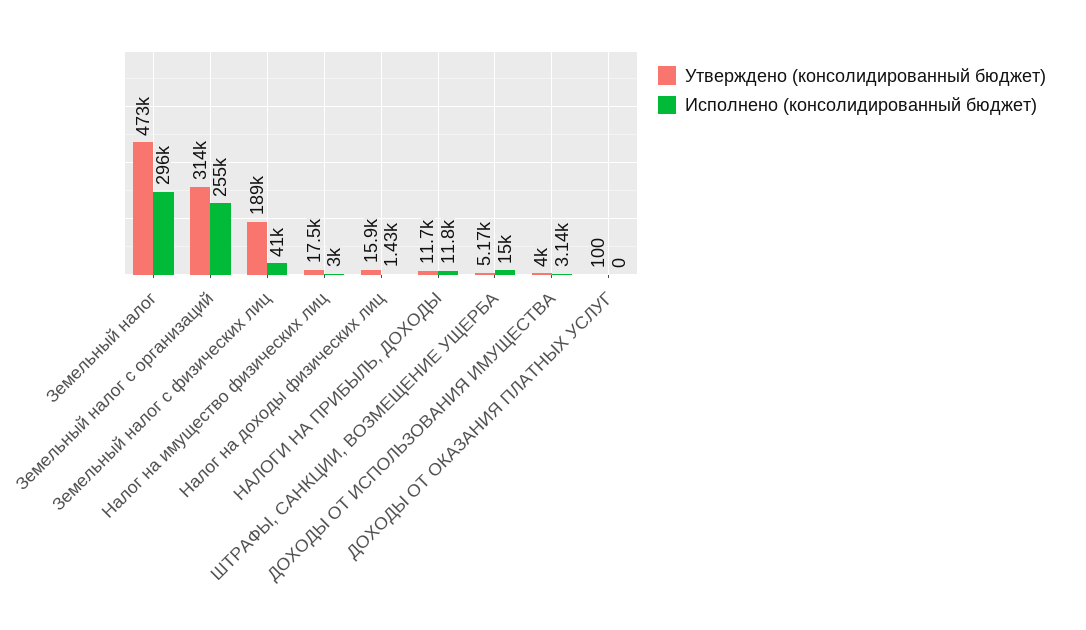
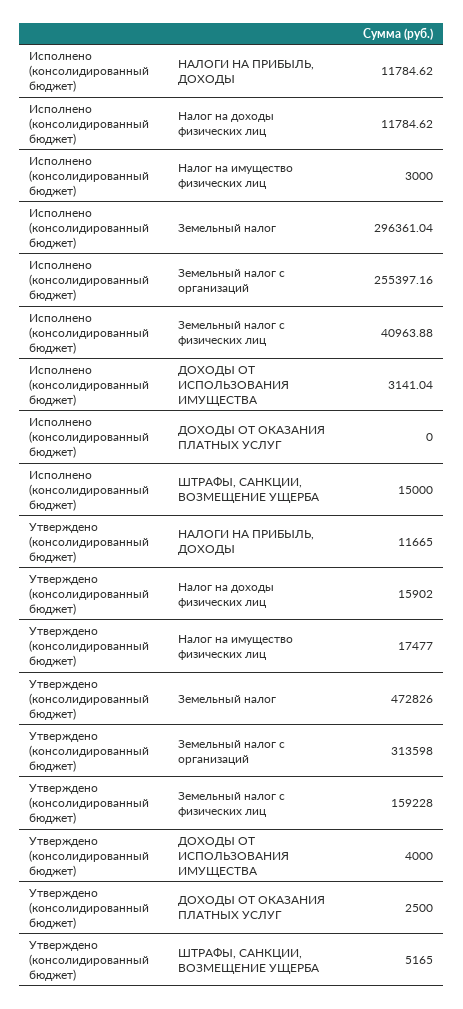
  {
    "Утверждено (консолидированный бюджет)": {
      "Земельный налог": 472826,
      "Земельный налог с организаций": 313598,
-     "Земельный налог с физических лиц": 189000,
+     "Земельный налог с физических лиц": 159228,
      "Налог на имущество физических лиц": 17477,
      "Налог на доходы физических лиц": 15902,
      "НАЛОГИ НА ПРИБЫЛЬ, ДОХОДЫ": 11665,
      "ШТРАФЫ, САНКЦИИ, ВОЗМЕЩЕНИЕ УЩЕРБА": 5165,
      "ДОХОДЫ ОТ ИСПОЛЬЗОВАНИЯ ИМУЩЕСТВА": 4000,
-     "ДОХОДЫ ОТ ОКАЗАНИЯ ПЛАТНЫХ УСЛУГ": 100
+     "ДОХОДЫ ОТ ОКАЗАНИЯ ПЛАТНЫХ УСЛУГ": 2500
    },
    "Исполнено (консолидированный бюджет)": {
      "Земельный налог": 296361.04,
      "Земельный налог с организаций": 255397.16,
      "Земельный налог с физических лиц": 40963.88,
      "Налог на имущество физических лиц": 3000,
-     "Налог на доходы физических лиц": 1430,
+     "Налог на доходы физических лиц": 11784.62,
      "НАЛОГИ НА ПРИБЫЛЬ, ДОХОДЫ": 11784.62,
      "ШТРАФЫ, САНКЦИИ, ВОЗМЕЩЕНИЕ УЩЕРБА": 15000,
      "ДОХОДЫ ОТ ИСПОЛЬЗОВАНИЯ ИМУЩЕСТВА": 3141.04,
      "ДОХОДЫ ОТ ОКАЗАНИЯ ПЛАТНЫХ УСЛУГ": 0
    }
  }

